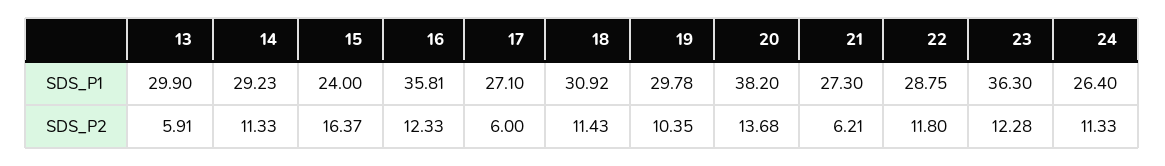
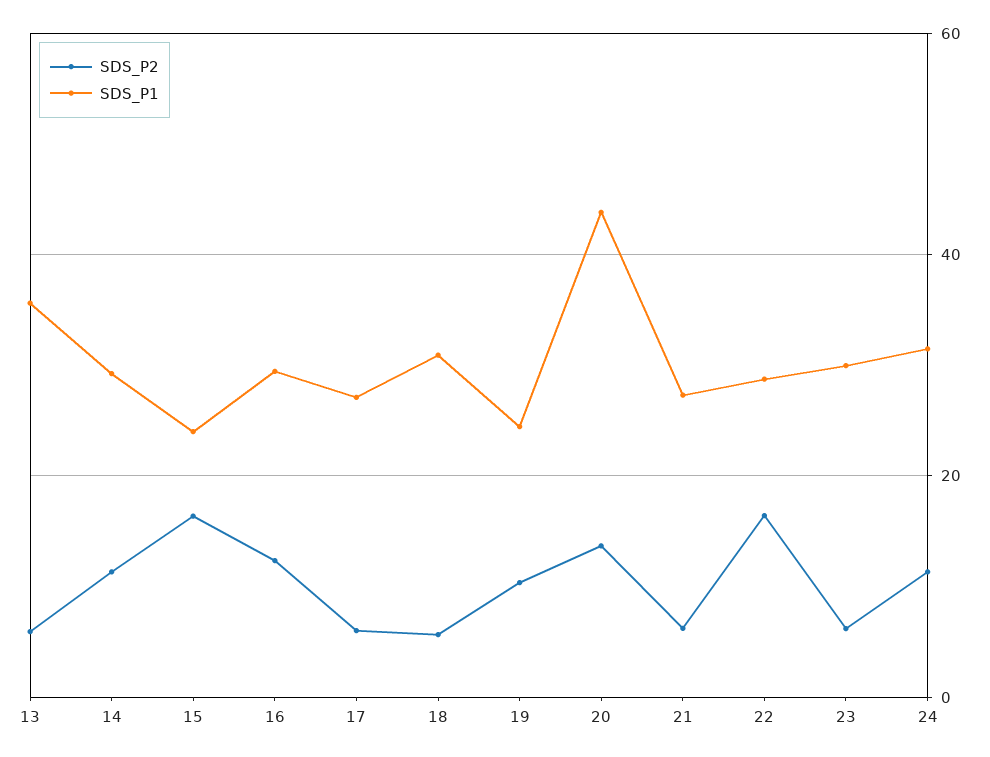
  {
    "SDS_P1": {
-     "13": 29.9,
+     "13": 36,
      "14": 29.23,
      "15": 24,
-     "16": 35.81,
+     "16": 30,
      "17": 27.1,
      "18": 30.92,
-     "19": 29.78,
+     "19": 24,
-     "20": 38.2,
+     "20": 44,
      "21": 27.3,
      "22": 28.75,
-     "23": 36.3,
+     "23": 30,
-     "24": 26.4
+     "24": 32
    },
    "SDS_P2": {
      "13": 5.91,
      "14": 11.33,
      "15": 16.37,
      "16": 12.33,
      "17": 6,
-     "18": 11.43,
+     "18": 6,
      "19": 10.35,
      "20": 13.68,
      "21": 6.21,
-     "22": 11.8,
+     "22": 16,
-     "23": 12.28,
+     "23": 6,
      "24": 11.33
    }
  }

